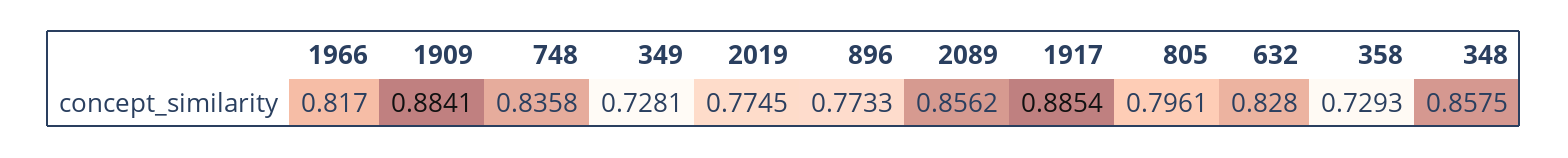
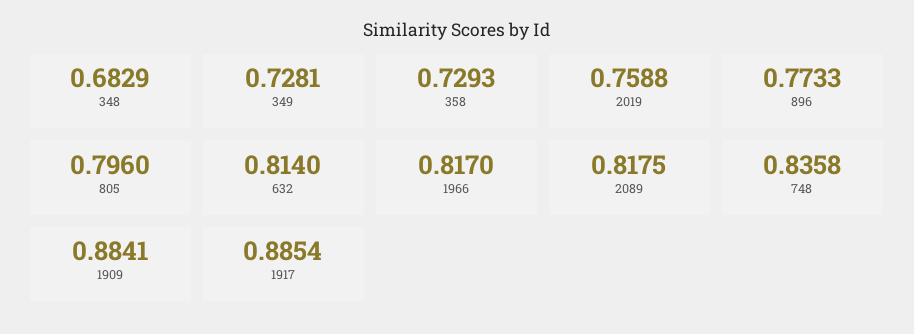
  {
    "1966": 0.817,
    "1909": 0.8841,
    "748": 0.8358,
    "349": 0.7281,
-   "2019": 0.7745,
+   "2019": 0.7588,
    "896": 0.7733,
-   "2089": 0.8562,
+   "2089": 0.8175,
    "1917": 0.8854,
-   "805": 0.7961,
+   "805": 0.796,
-   "632": 0.828,
+   "632": 0.814,
    "358": 0.7293,
-   "348": 0.8575
+   "348": 0.6829
  }

